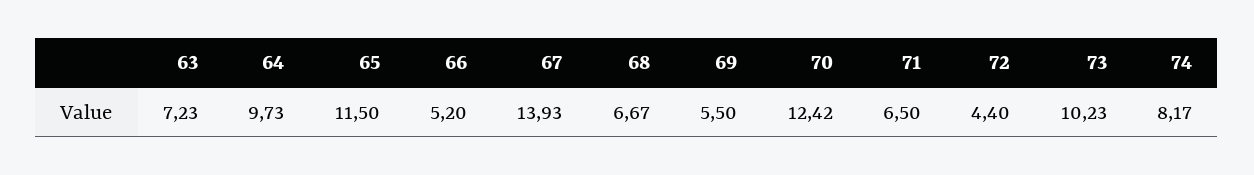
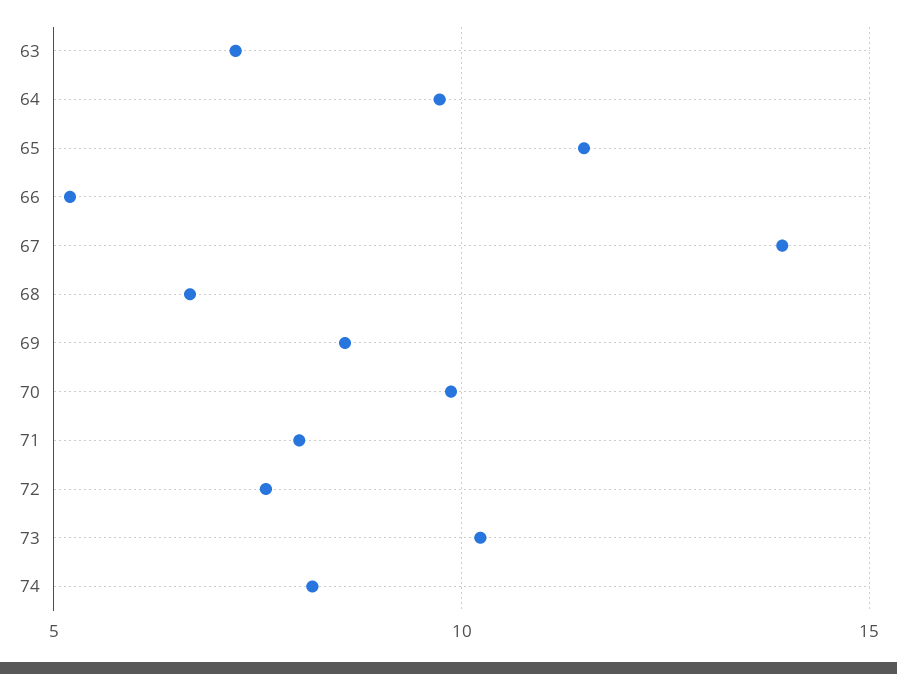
  {
    "63": 7.23,
    "64": 9.73,
    "65": 11.5,
    "66": 5.2,
    "67": 13.93,
    "68": 6.67,
-   "69": 5.5,
+   "69": 8.5,
-   "70": 12.42,
+   "70": 10,
-   "71": 6.5,
+   "71": 8,
-   "72": 4.4,
+   "72": 7.5,
    "73": 10.23,
    "74": 8.17
  }

